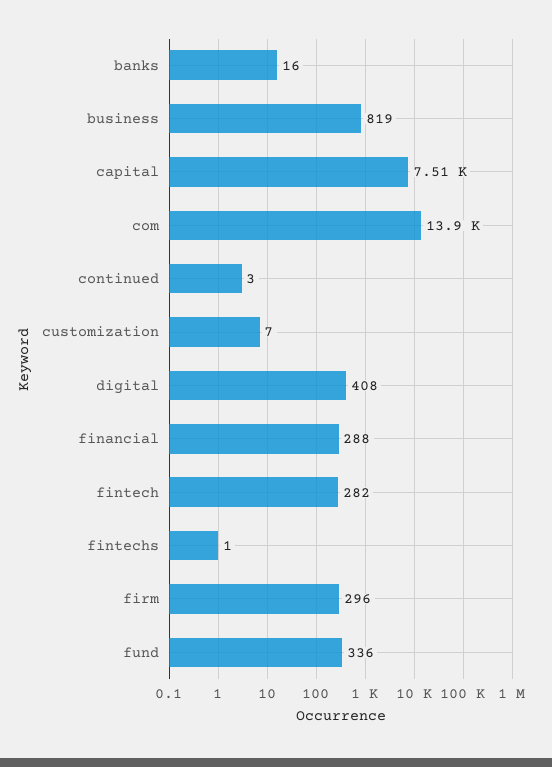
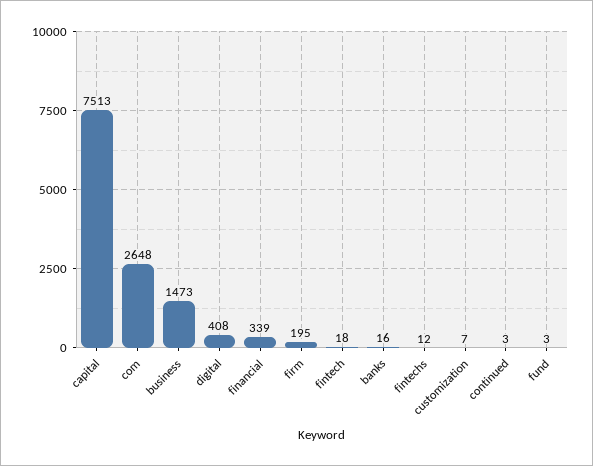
  {
    "banks": 16,
-   "business": 819,
+   "business": 1473,
    "capital": 7513,
-   "com": 13900,
+   "com": 2648,
    "continued": 3,
    "customization": 7,
    "digital": 408,
-   "financial": 288,
+   "financial": 339,
-   "fintech": 282,
+   "fintech": 18,
-   "fintechs": 1,
+   "fintechs": 12,
-   "firm": 296,
+   "firm": 195,
-   "fund": 336
+   "fund": 3
  }

